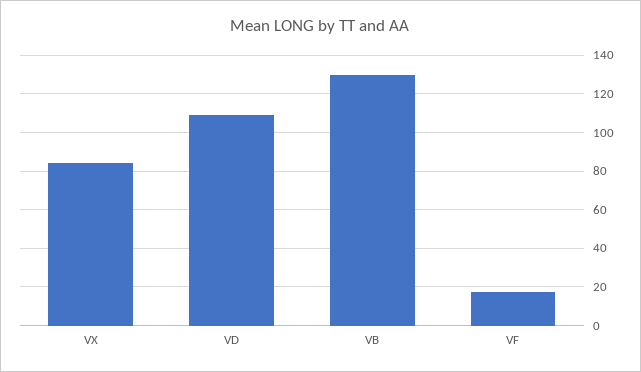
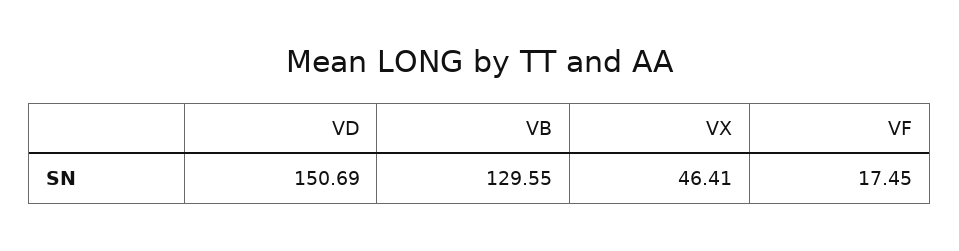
  {
-   "VX": 85,
+   "VX": 46.41,
-   "VD": 110,
+   "VD": 150.69,
    "VB": 129.55,
    "VF": 17.45
  }

